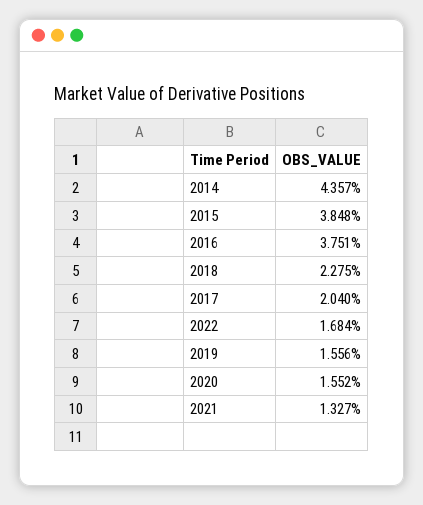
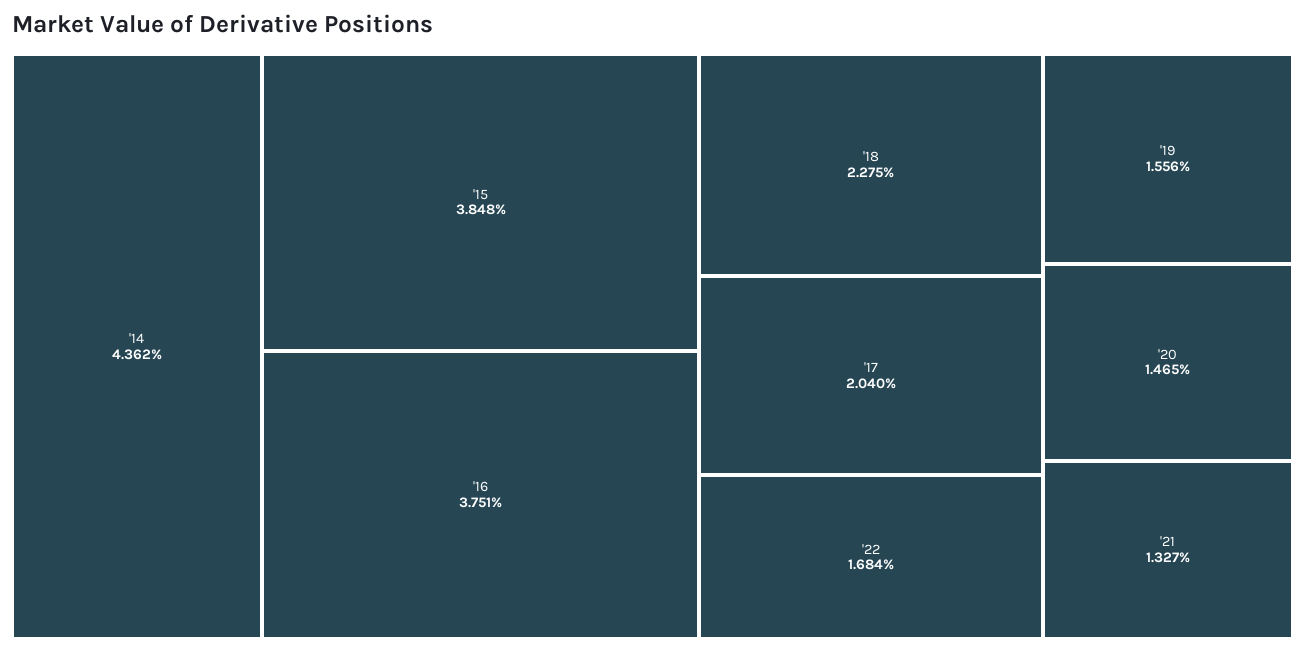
  {
-   "2014": 4.357,
+   "2014": 4.362,
    "2015": 3.848,
    "2016": 3.751,
    "2018": 2.275,
    "2017": 2.04,
    "2022": 1.684,
    "2019": 1.556,
-   "2020": 1.552,
+   "2020": 1.465,
    "2021": 1.327
  }

